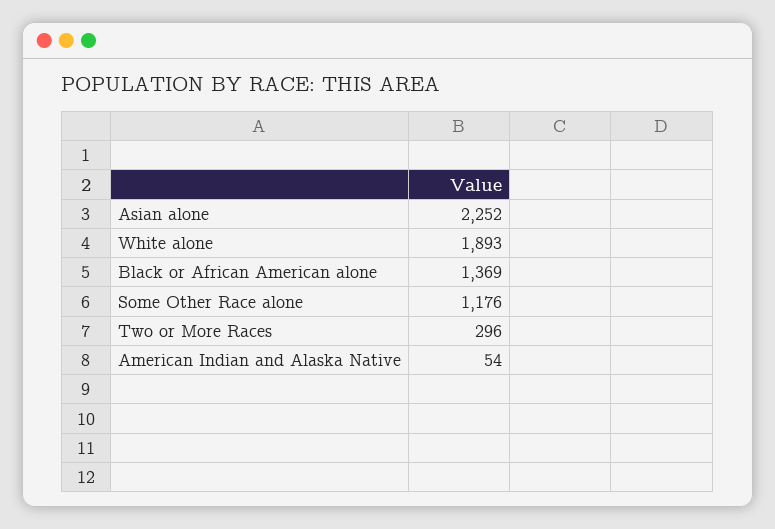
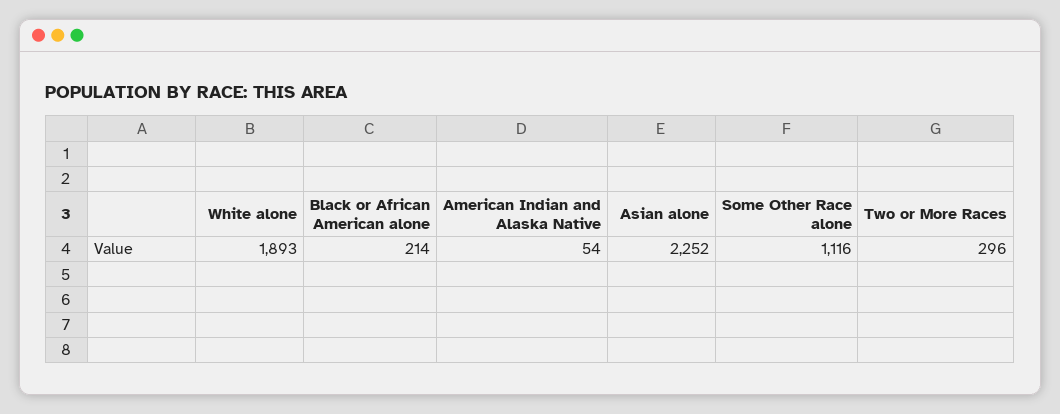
  {
    "Asian alone": 2252,
    "White alone": 1893,
-   "Black or African American alone": 1369,
+   "Black or African American alone": 214,
-   "Some Other Race alone": 1176,
+   "Some Other Race alone": 1116,
    "Two or More Races": 296,
    "American Indian and Alaska Native": 54
  }

